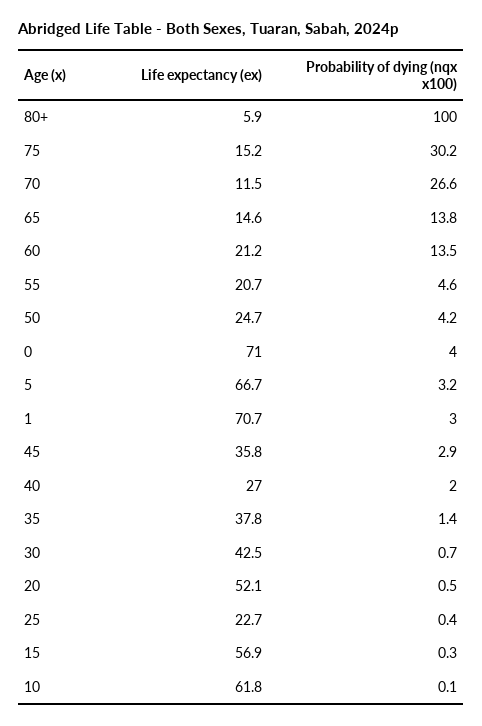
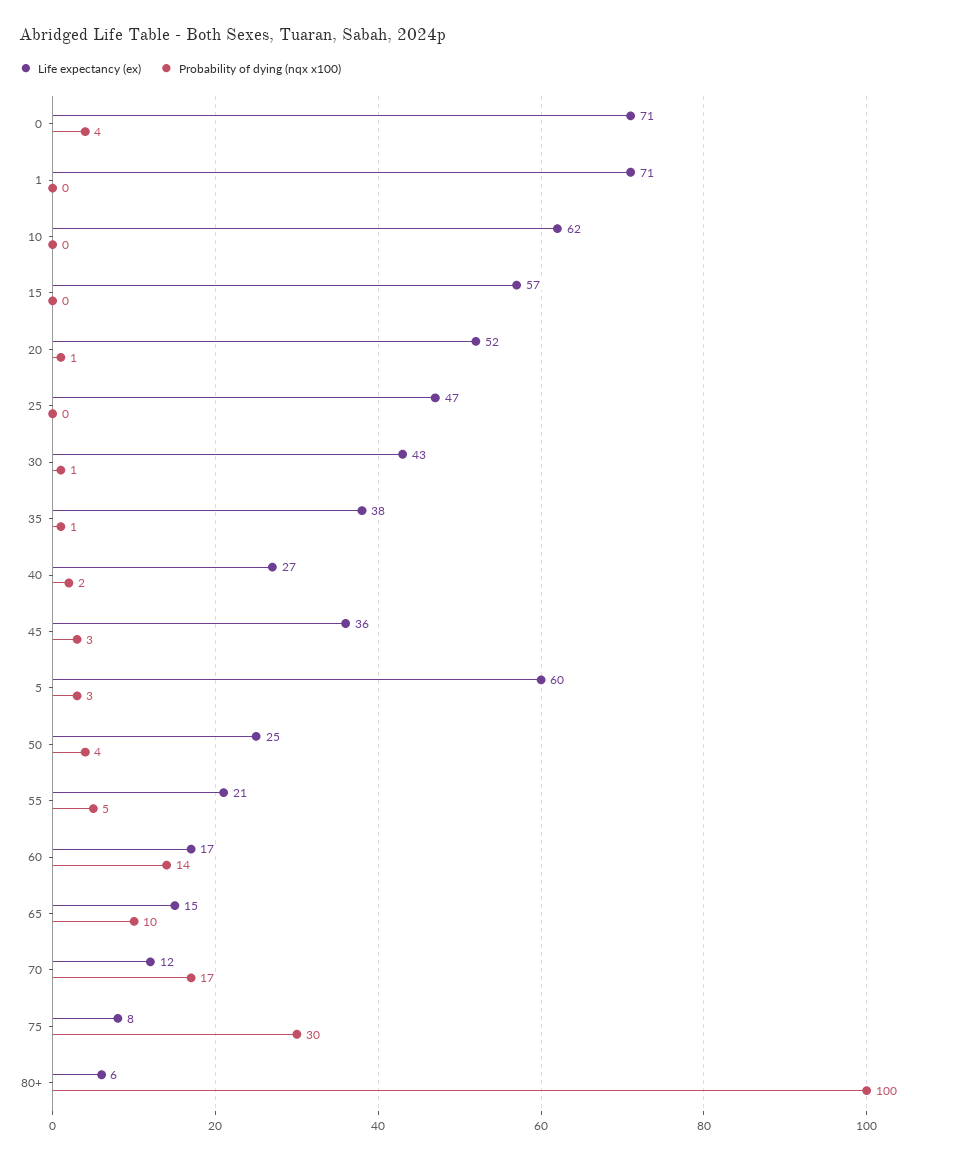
  {
    "Life expectancy (ex)": {
      "80+": 5.9,
-     "75": 15.2,
+     "75": 8,
      "70": 11.5,
      "65": 14.6,
-     "60": 21.2,
+     "60": 17,
      "55": 20.7,
      "50": 24.7,
      "0": 71,
-     "5": 66.7,
+     "5": 60,
      "1": 70.7,
      "45": 35.8,
      "40": 27,
      "35": 37.8,
      "30": 42.5,
      "20": 52.1,
-     "25": 22.7,
+     "25": 47,
      "15": 56.9,
      "10": 61.8
    },
    "Probability of dying (nqx x100)": {
      "80+": 100,
      "75": 30.2,
-     "70": 26.6,
+     "70": 17,
-     "65": 13.8,
+     "65": 10,
      "60": 13.5,
      "55": 4.6,
      "50": 4.2,
      "0": 4,
      "5": 3.2,
-     "1": 3,
+     "1": 0,
      "45": 2.9,
      "40": 2,
      "35": 1.4,
      "30": 0.7,
      "20": 0.5,
      "25": 0.4,
      "15": 0.3,
      "10": 0.1
    }
  }

